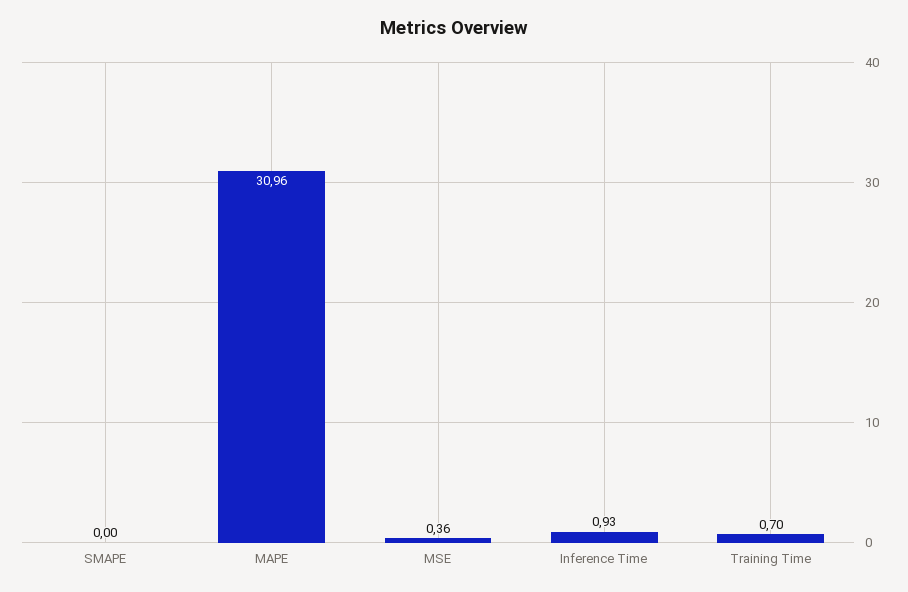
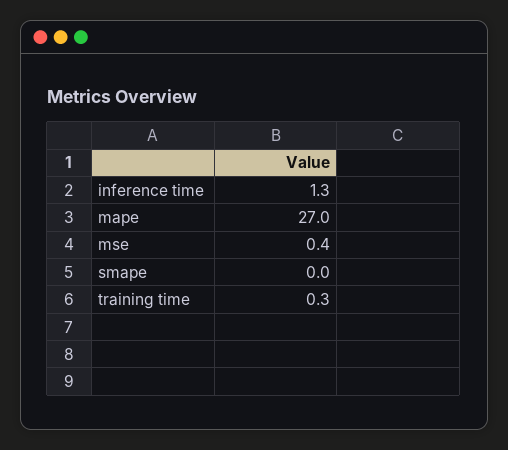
  {
    "SMAPE": 0,
-   "MAPE": 30.96,
+   "MAPE": 27,
    "MSE": 0.36,
-   "Inference Time": 0.93,
+   "Inference Time": 1.3,
-   "Training Time": 0.7
+   "Training Time": 0.3
  }

